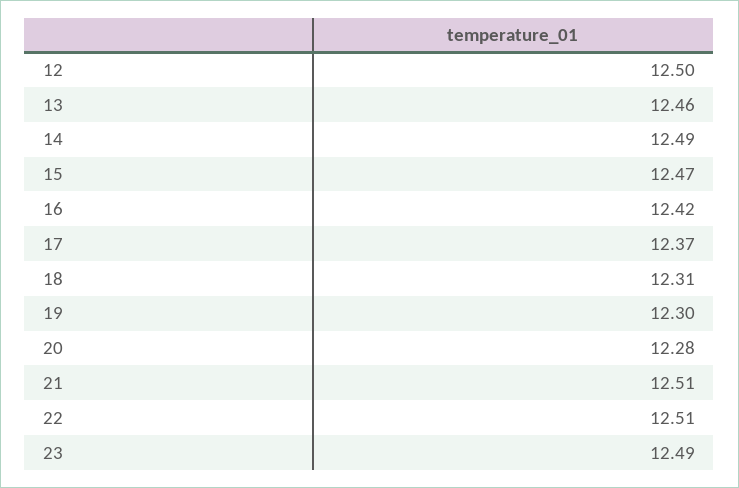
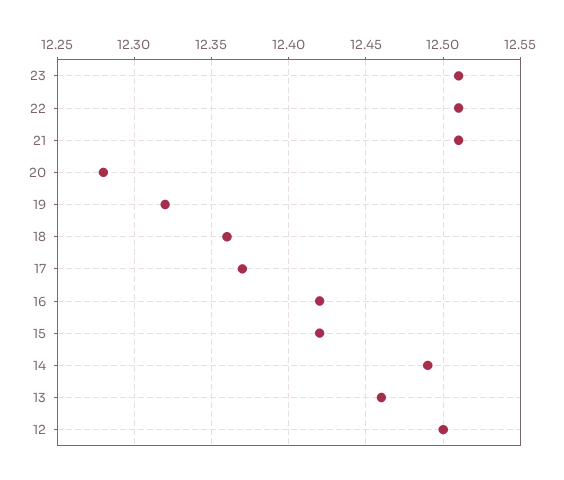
  {
    "12": 12.5,
    "13": 12.46,
    "14": 12.49,
-   "15": 12.47,
+   "15": 12.42,
    "16": 12.42,
    "17": 12.37,
-   "18": 12.31,
+   "18": 12.36,
-   "19": 12.3,
+   "19": 12.32,
    "20": 12.28,
    "21": 12.51,
    "22": 12.51,
-   "23": 12.49
+   "23": 12.51
  }

